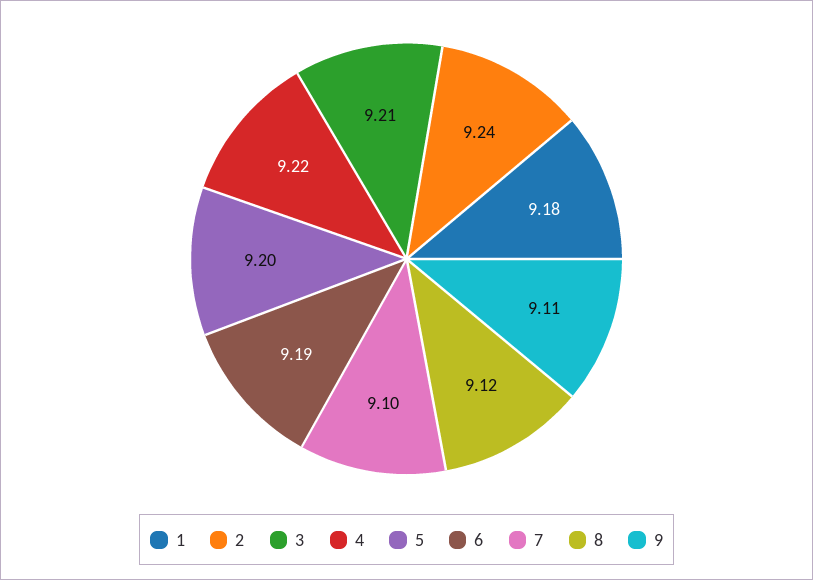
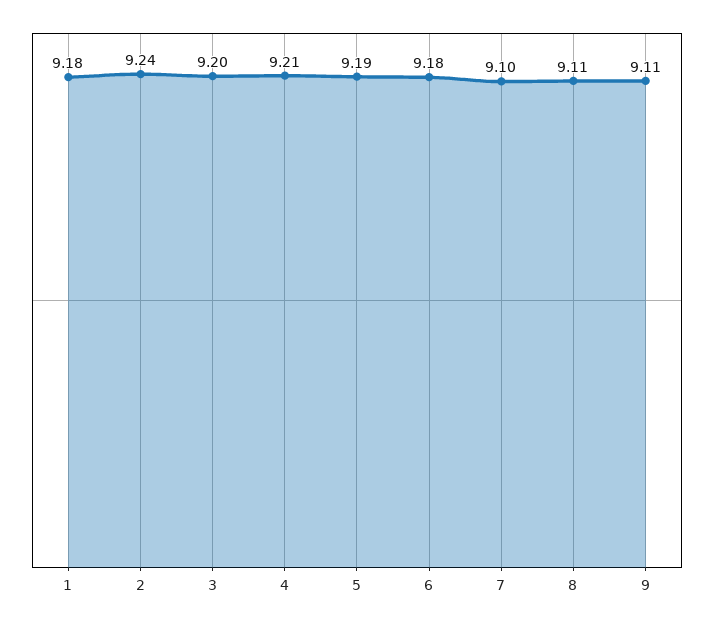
  {
    "1": 9.18,
    "2": 9.24,
-   "3": 9.21,
+   "3": 9.2,
-   "4": 9.22,
+   "4": 9.21,
-   "5": 9.2,
+   "5": 9.19,
-   "6": 9.19,
+   "6": 9.18,
    "7": 9.1,
-   "8": 9.12,
+   "8": 9.11,
    "9": 9.11
  }

